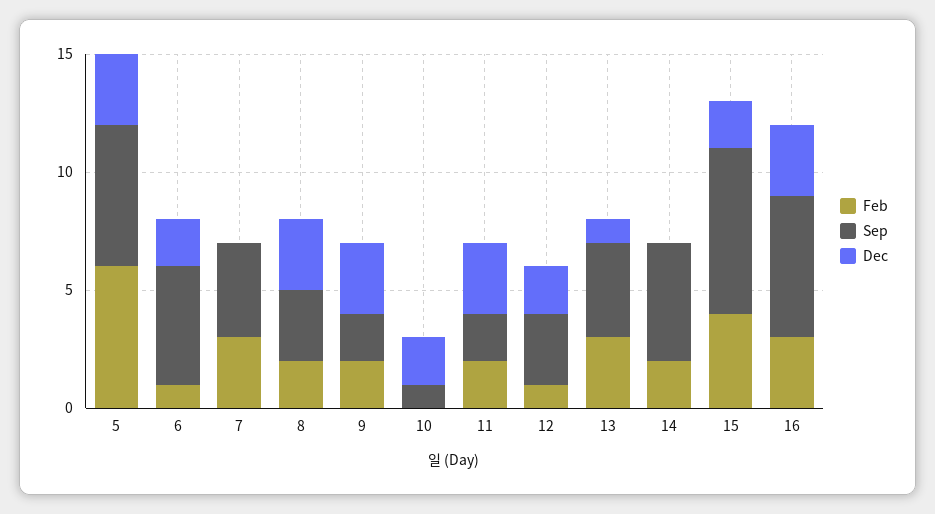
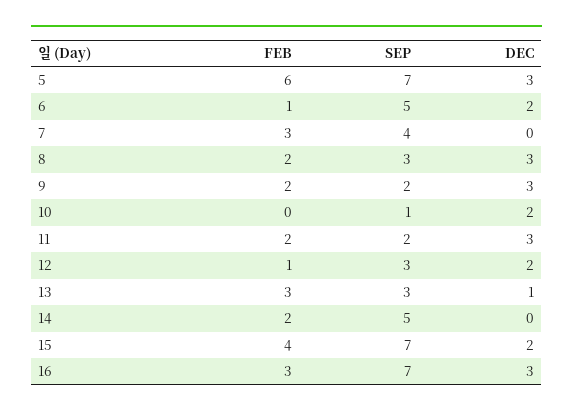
  {
    "Feb": {
      "5": 6,
      "6": 1,
      "7": 3,
      "8": 2,
      "9": 2,
      "10": 0,
      "11": 2,
      "12": 1,
      "13": 3,
      "14": 2,
      "15": 4,
      "16": 3
    },
    "Sep": {
-     "5": 6,
+     "5": 7,
      "6": 5,
      "7": 4,
      "8": 3,
      "9": 2,
      "10": 1,
      "11": 2,
      "12": 3,
-     "13": 4,
+     "13": 3,
      "14": 5,
      "15": 7,
-     "16": 6
+     "16": 7
    },
    "Dec": {
      "5": 3,
      "6": 2,
      "7": 0,
      "8": 3,
      "9": 3,
      "10": 2,
      "11": 3,
      "12": 2,
      "13": 1,
      "14": 0,
      "15": 2,
      "16": 3
    }
  }

